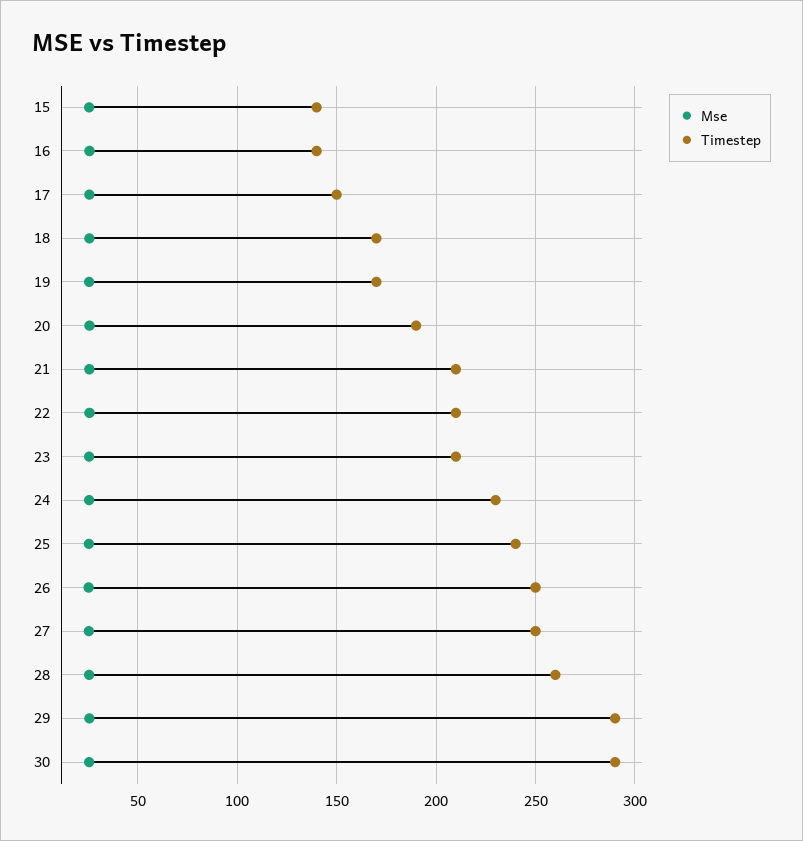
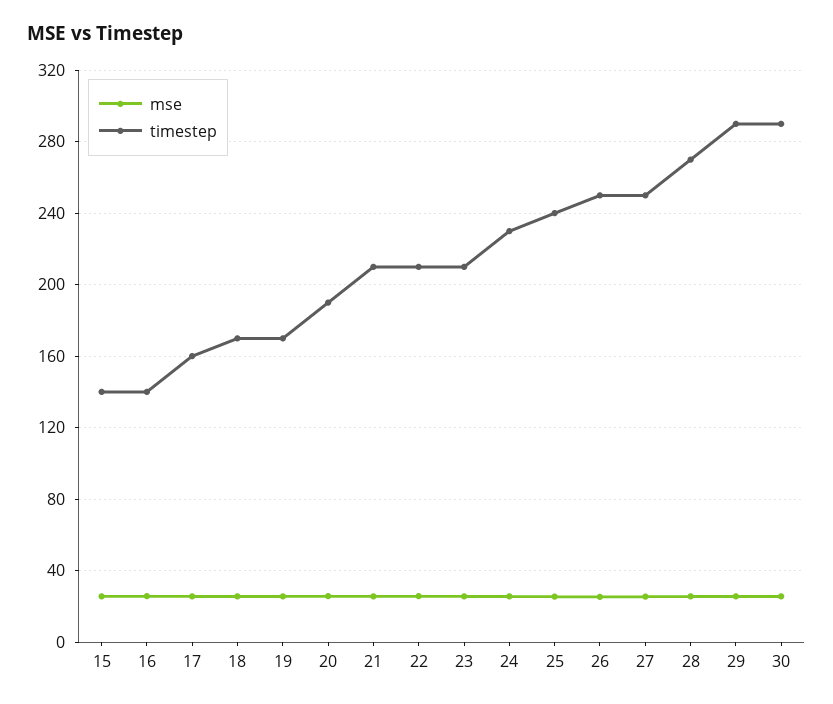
  {
    "Mse": {
      "15": 25,
      "16": 25,
      "17": 25,
      "18": 25,
      "19": 25,
      "20": 25,
      "21": 25,
      "22": 25,
      "23": 25,
      "24": 25,
      "25": 25,
      "26": 25,
      "27": 25,
      "28": 25,
      "29": 25,
      "30": 25
    },
    "Timestep": {
      "15": 140,
      "16": 140,
-     "17": 150,
+     "17": 160,
      "18": 170,
      "19": 170,
      "20": 190,
      "21": 210,
      "22": 210,
      "23": 210,
      "24": 230,
      "25": 240,
      "26": 250,
      "27": 250,
-     "28": 260,
+     "28": 270,
      "29": 290,
      "30": 290
    }
  }

